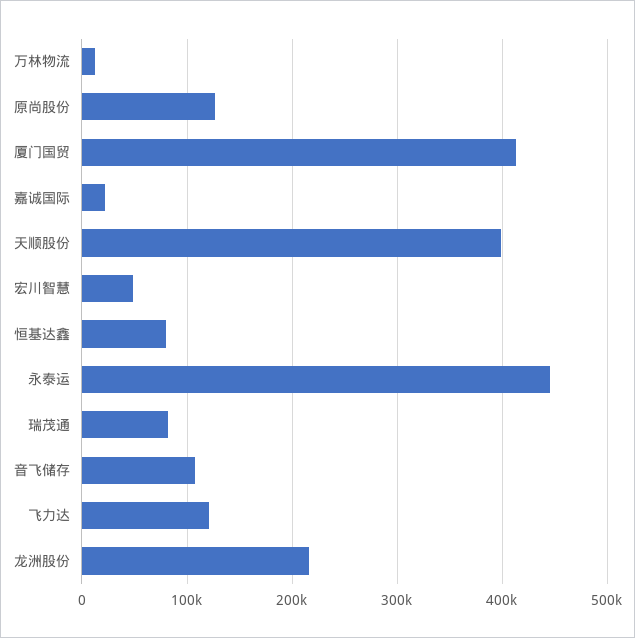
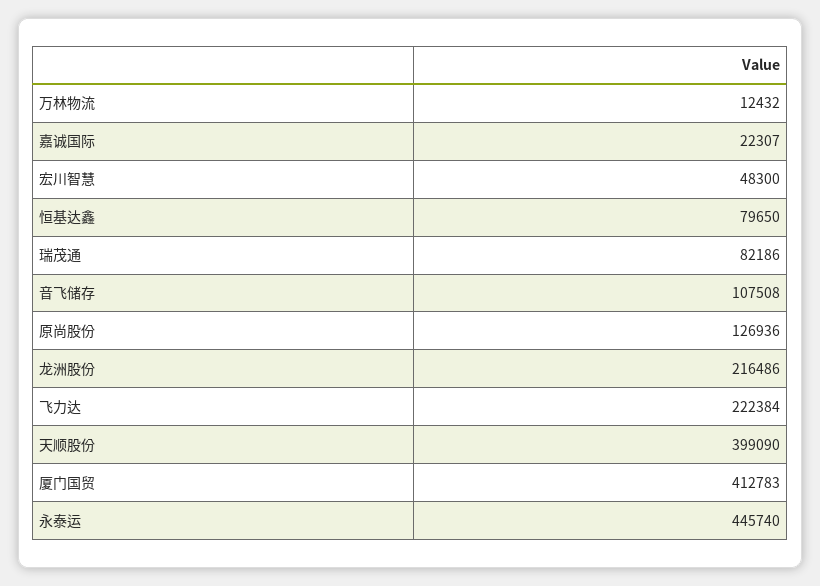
  {
    "万林物流": 12432,
    "原尚股份": 126936,
    "厦门国贸": 412783,
    "嘉诚国际": 22307,
    "天顺股份": 399090,
    "宏川智慧": 48300,
    "恒基达鑫": 79650,
    "永泰运": 445740,
    "瑞茂通": 82186,
    "音飞储存": 107508,
-   "飞力达": 120000,
+   "飞力达": 222384,
    "龙洲股份": 216486
  }

